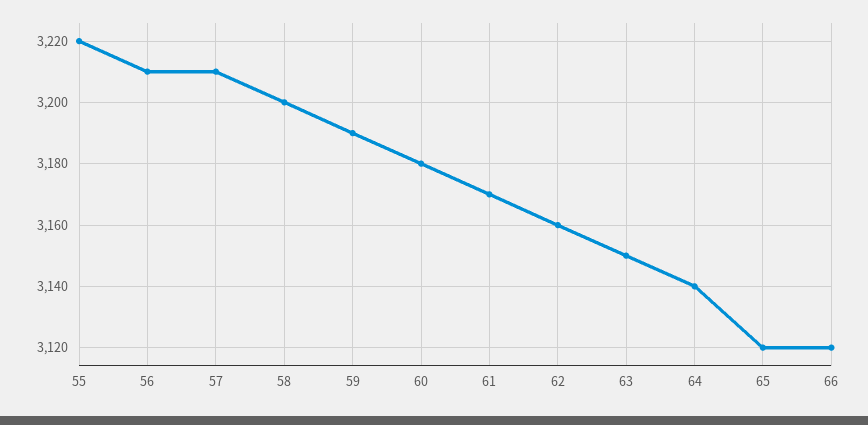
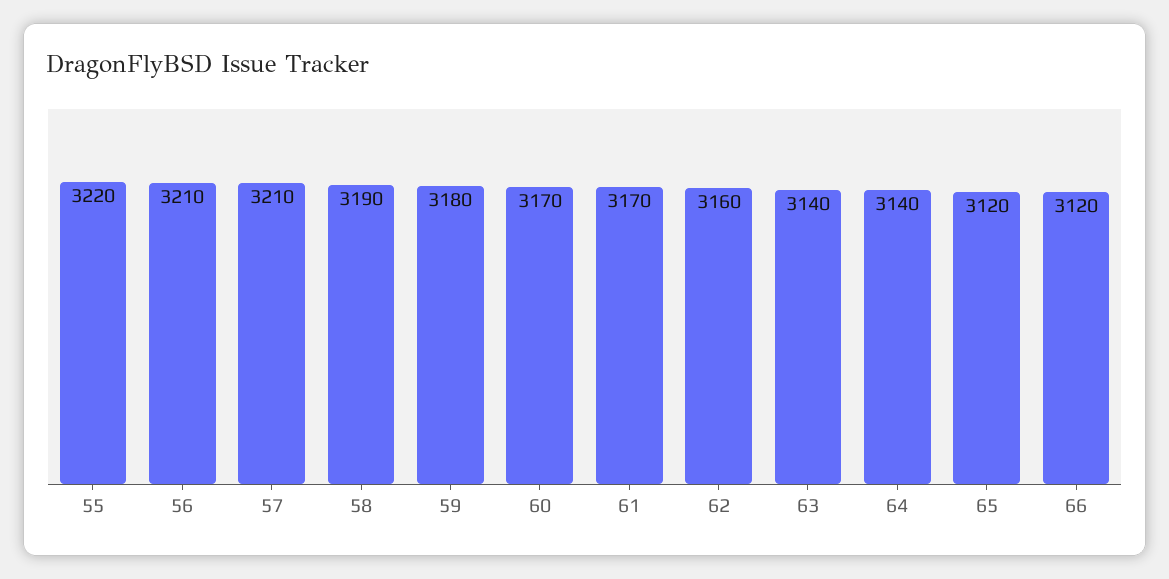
  {
    "55": 3220,
    "56": 3210,
    "57": 3210,
-   "58": 3200,
+   "58": 3190,
-   "59": 3190,
+   "59": 3180,
-   "60": 3180,
+   "60": 3170,
    "61": 3170,
    "62": 3160,
-   "63": 3150,
+   "63": 3140,
    "64": 3140,
    "65": 3120,
    "66": 3120
  }

